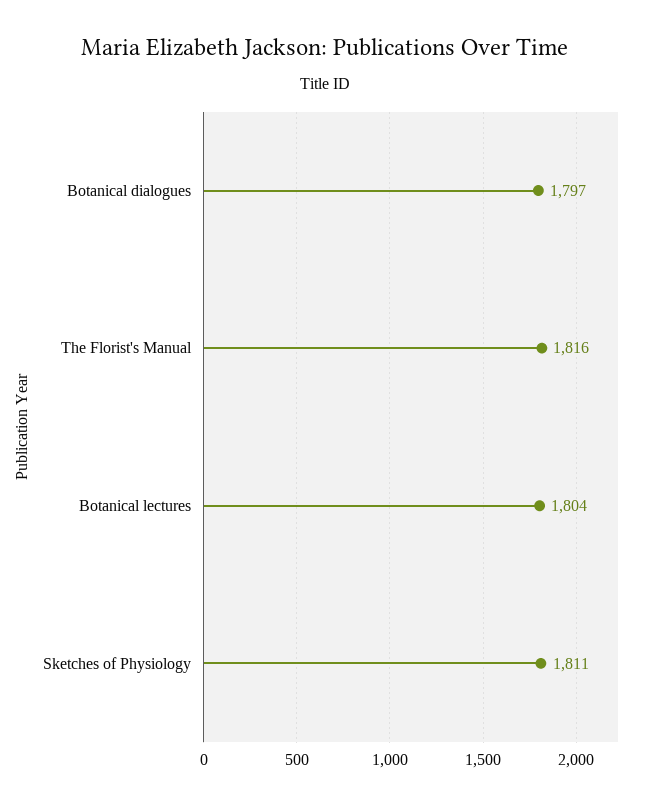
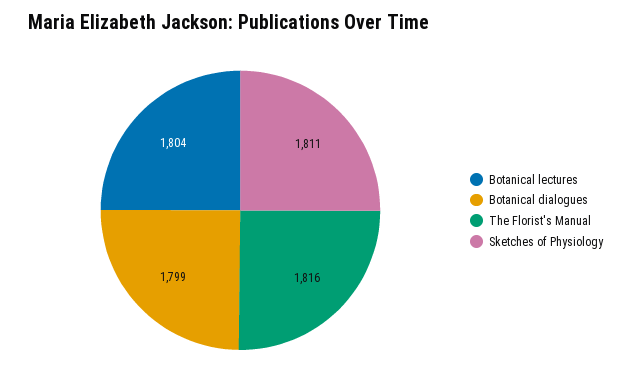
  {
-   "Botanical dialogues": 1797,
+   "Botanical dialogues": 1799,
    "The Florist's Manual": 1816,
    "Botanical lectures": 1804,
    "Sketches of Physiology": 1811
  }

